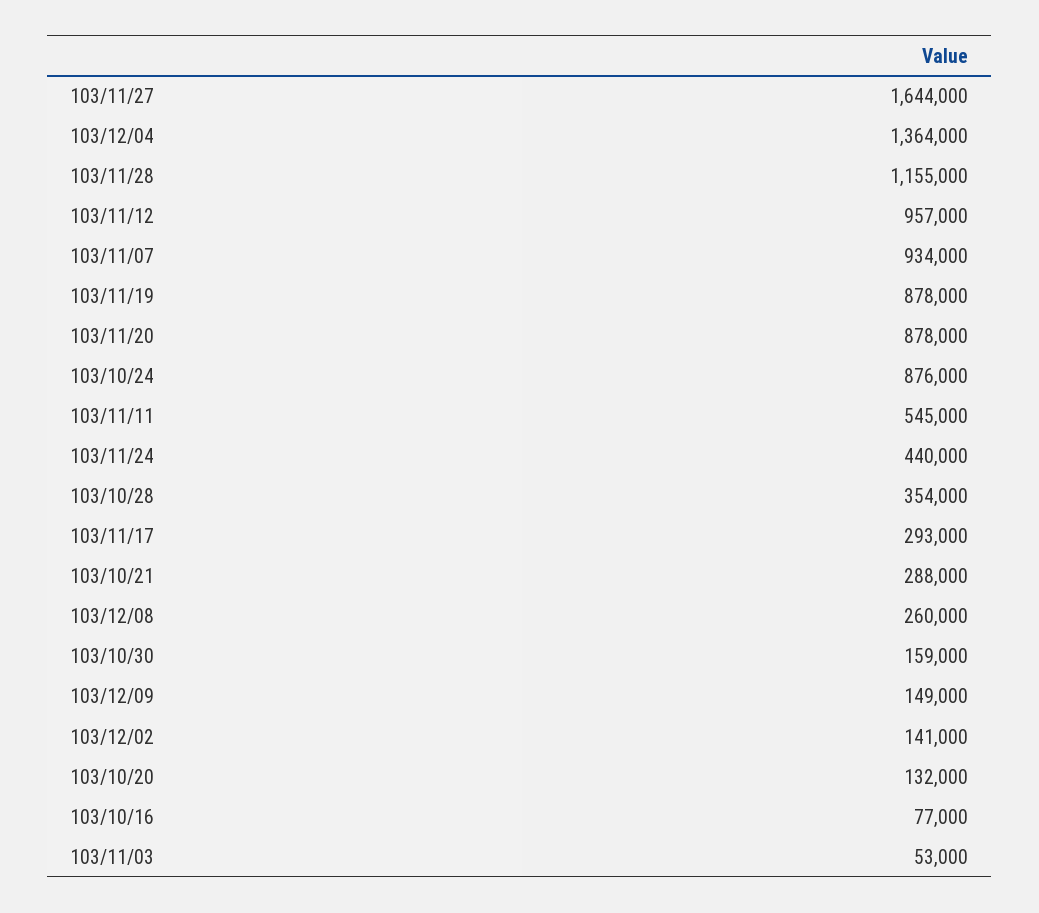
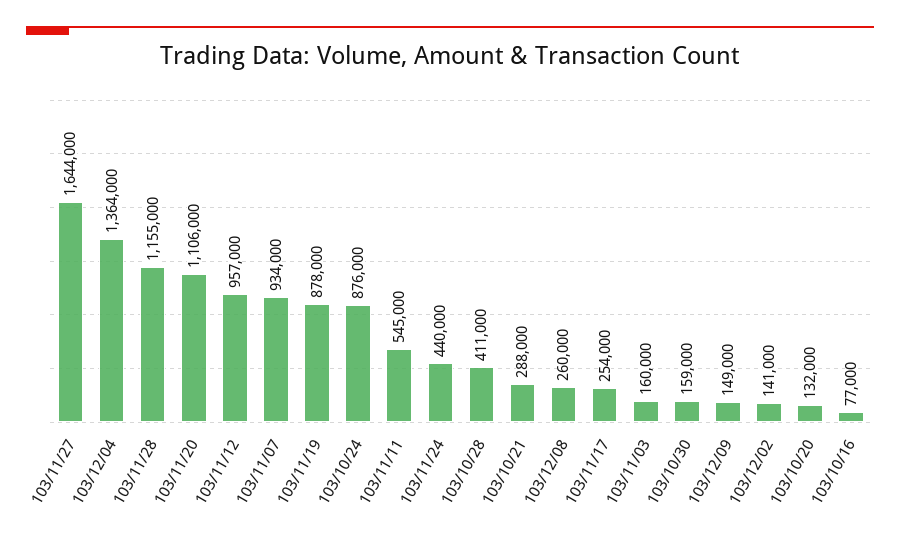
  {
    "103/11/27": 1644000,
    "103/12/04": 1364000,
    "103/11/28": 1155000,
    "103/11/12": 957000,
    "103/11/07": 934000,
    "103/11/19": 878000,
-   "103/11/20": 878000,
+   "103/11/20": 1106000,
    "103/10/24": 876000,
    "103/11/11": 545000,
    "103/11/24": 440000,
-   "103/10/28": 354000,
+   "103/10/28": 411000,
-   "103/11/17": 293000,
+   "103/11/17": 254000,
    "103/10/21": 288000,
    "103/12/08": 260000,
    "103/10/30": 159000,
    "103/12/09": 149000,
    "103/12/02": 141000,
    "103/10/20": 132000,
    "103/10/16": 77000,
-   "103/11/03": 53000
+   "103/11/03": 160000
  }

